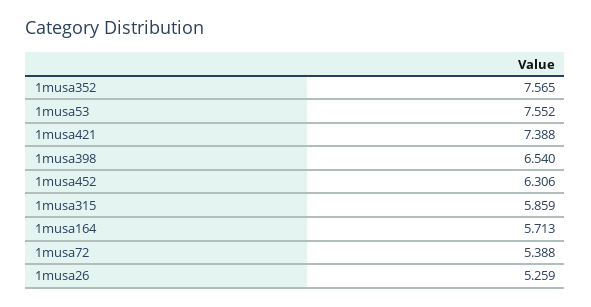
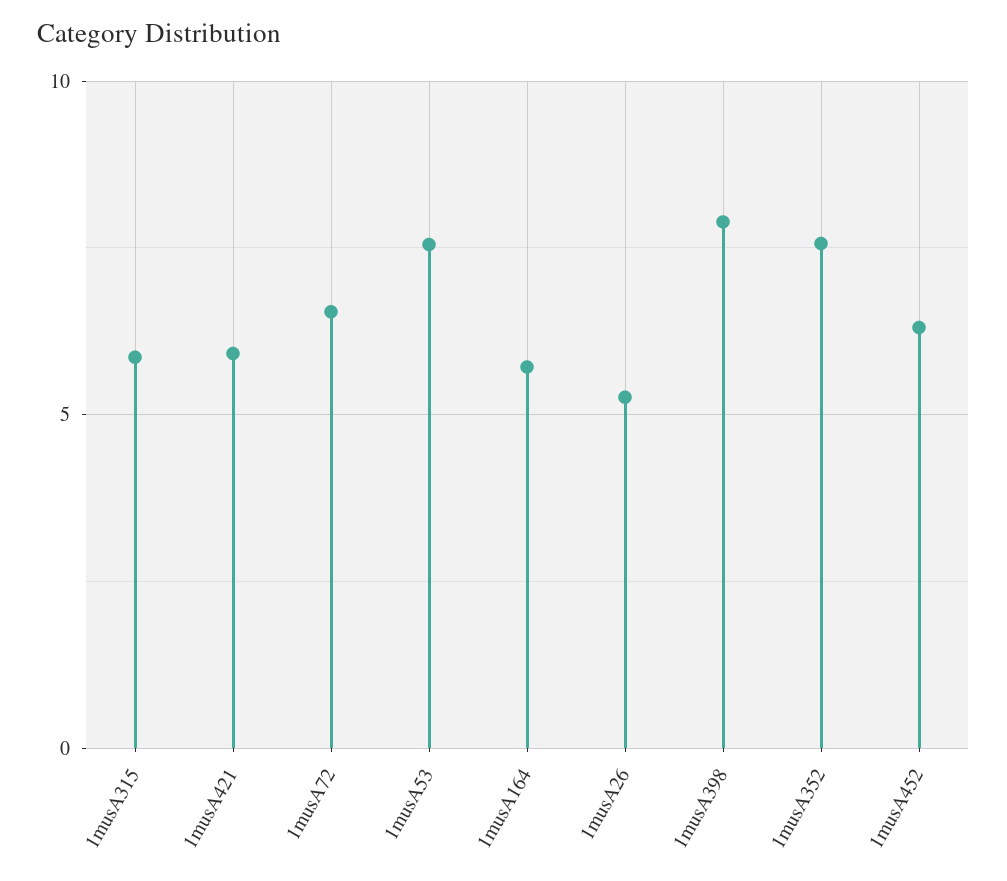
  {
    "1musa352": 7.565,
    "1musa53": 7.552,
-   "1musa421": 7.388,
+   "1musa421": 6,
-   "1musa398": 6.54,
+   "1musa398": 8,
    "1musa452": 6.306,
    "1musa315": 5.859,
    "1musa164": 5.713,
-   "1musa72": 5.388,
+   "1musa72": 6.5,
    "1musa26": 5.259
  }

